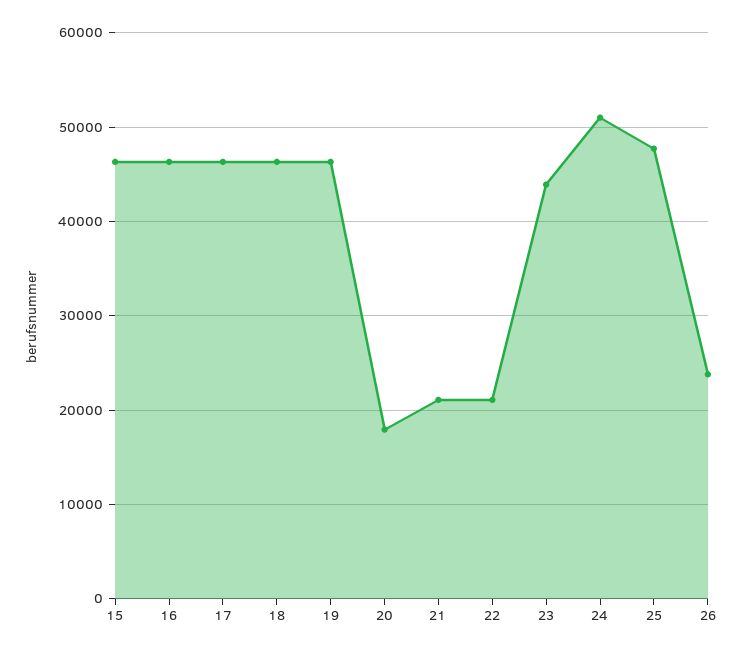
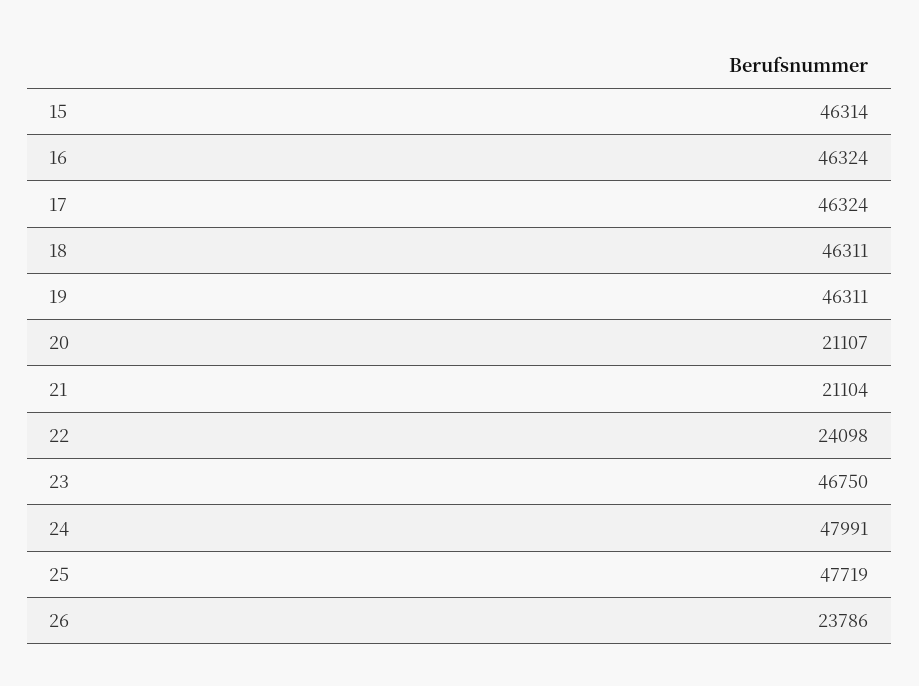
  {
    "15": 46314,
    "16": 46324,
    "17": 46324,
    "18": 46311,
    "19": 46311,
-   "20": 18000,
+   "20": 21107,
    "21": 21104,
-   "22": 21000,
+   "22": 24098,
-   "23": 44000,
+   "23": 46750,
-   "24": 51000,
+   "24": 47991,
    "25": 47719,
    "26": 23786
  }

